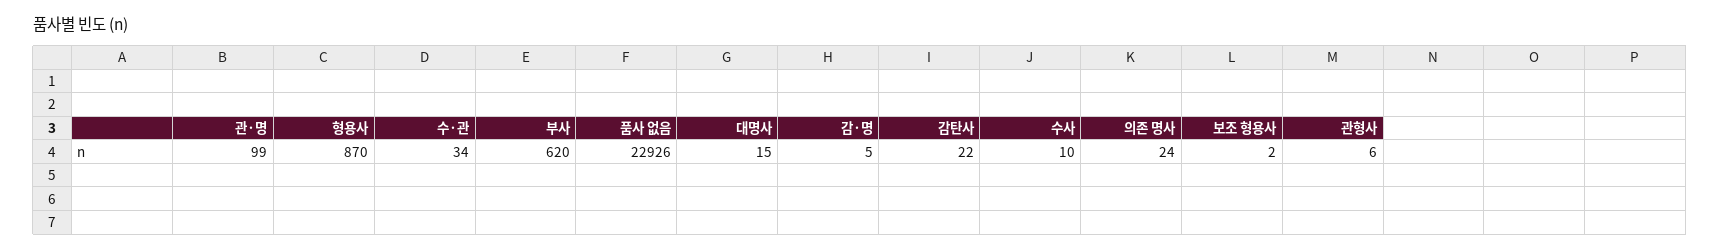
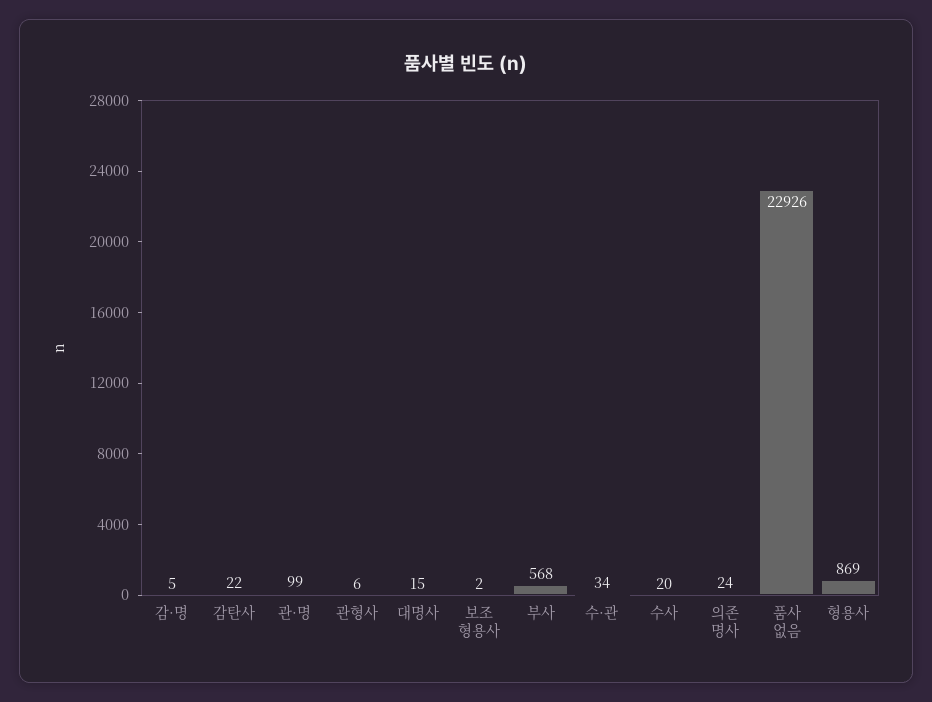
  {
    "관·명": 99,
-   "형용사": 870,
+   "형용사": 869,
    "수·관": 34,
-   "부사": 620,
+   "부사": 568,
    "품사 없음": 22926,
    "대명사": 15,
    "감·명": 5,
    "감탄사": 22,
-   "수사": 10,
+   "수사": 20,
    "의존 명사": 24,
    "보조 형용사": 2,
    "관형사": 6
  }

